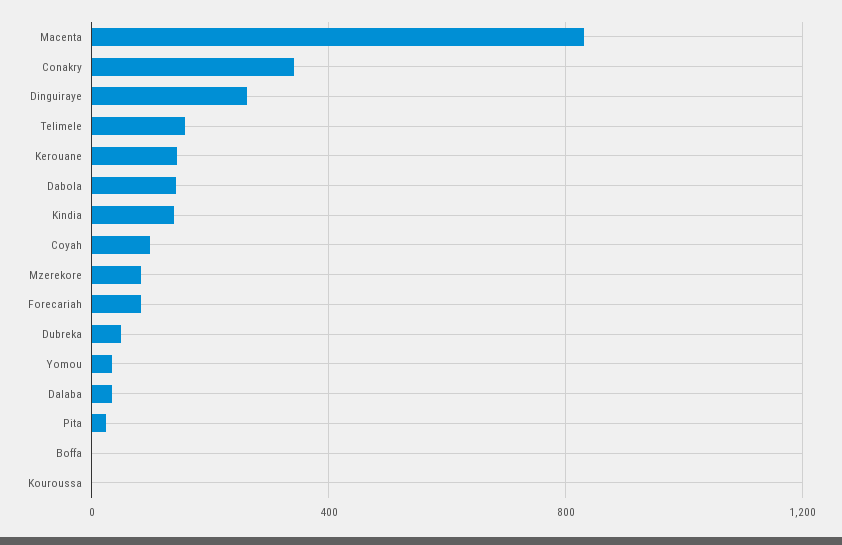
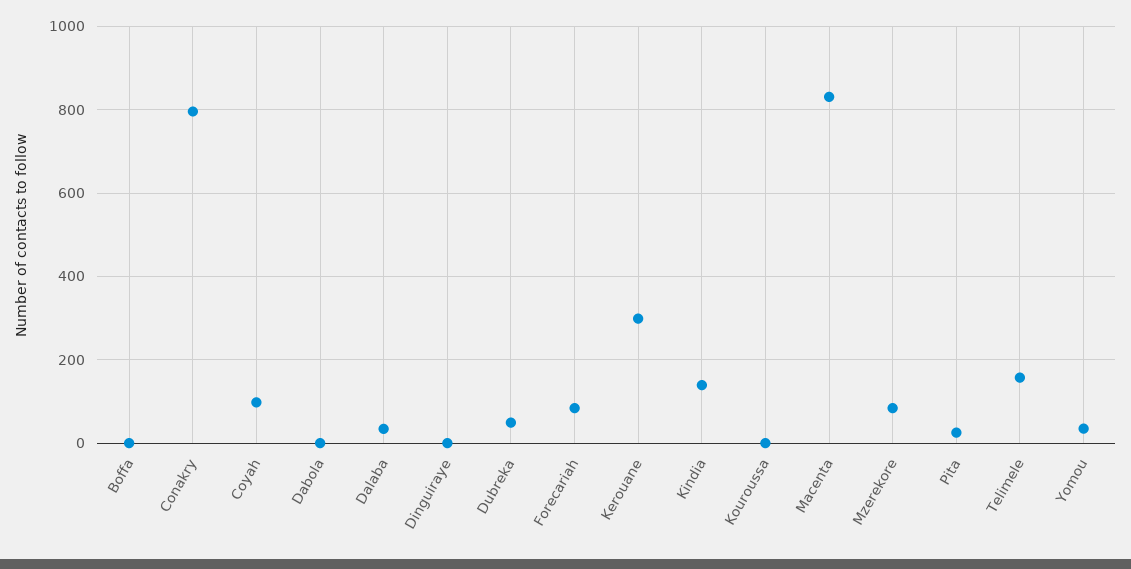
  {
    "Macenta": 840,
-   "Conakry": 350,
+   "Conakry": 800,
-   "Dinguiraye": 250,
+   "Dinguiraye": 0,
    "Telimele": 160,
-   "Kerouane": 150,
+   "Kerouane": 300,
-   "Dabola": 150,
+   "Dabola": 0,
    "Kindia": 140,
    "Coyah": 100,
    "Mzerekore": 80,
    "Forecariah": 80,
    "Dubreka": 40,
    "Yomou": 40,
    "Dalaba": 40,
    "Pita": 20,
    "Boffa": 0,
    "Kouroussa": 0
  }

